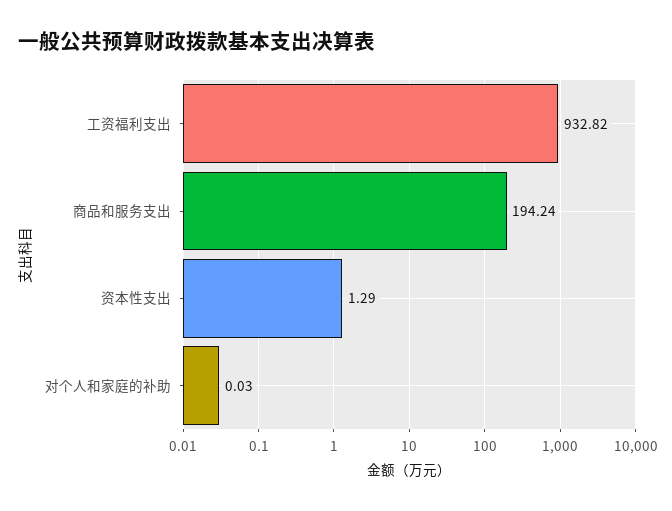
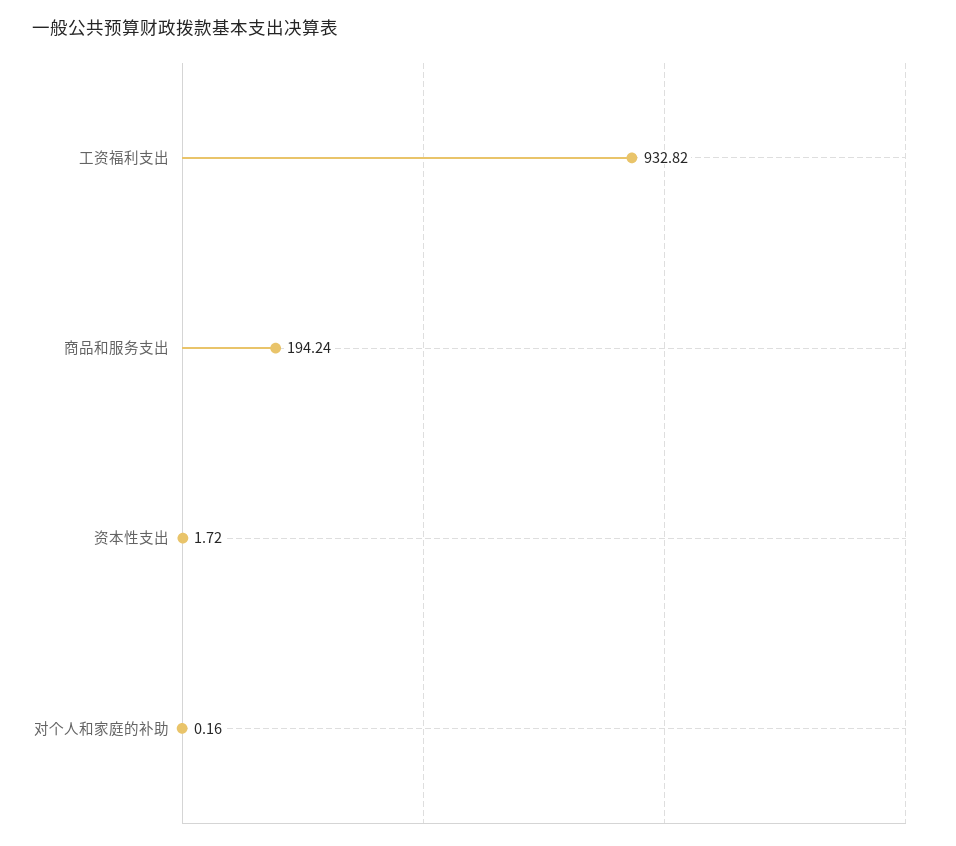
  {
    "工资福利支出": 932.82,
    "商品和服务支出": 194.24,
-   "资本性支出": 1.29,
+   "资本性支出": 1.72,
-   "对个人和家庭的补助": 0.03
+   "对个人和家庭的补助": 0.16
  }

